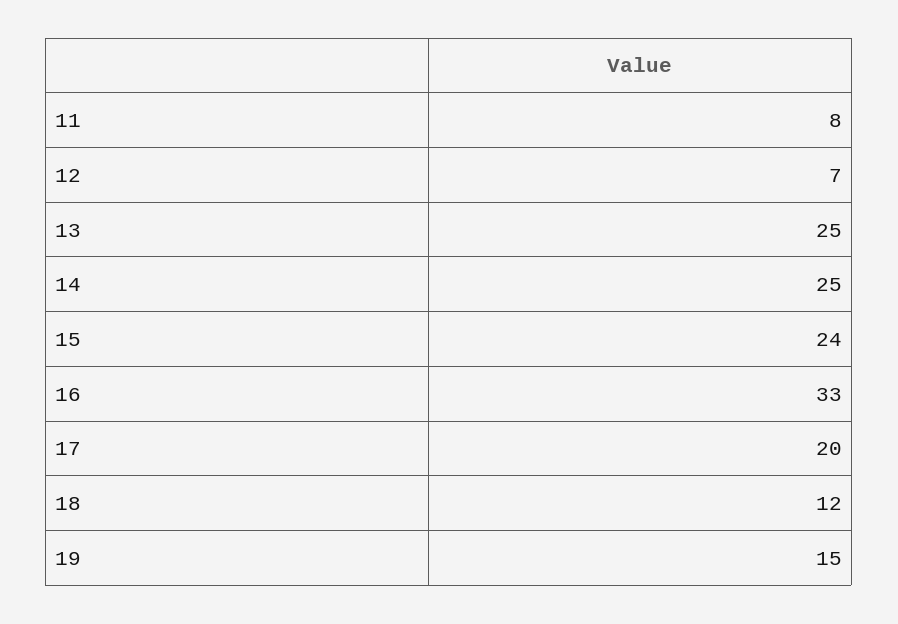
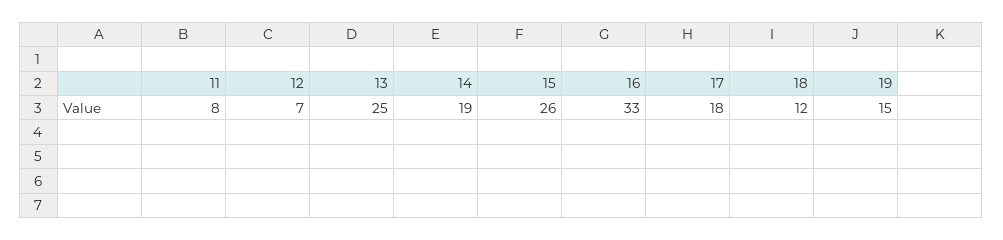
  {
    "11": 8,
    "12": 7,
    "13": 25,
-   "14": 25,
+   "14": 19,
-   "15": 24,
+   "15": 26,
    "16": 33,
-   "17": 20,
+   "17": 18,
    "18": 12,
    "19": 15
  }

